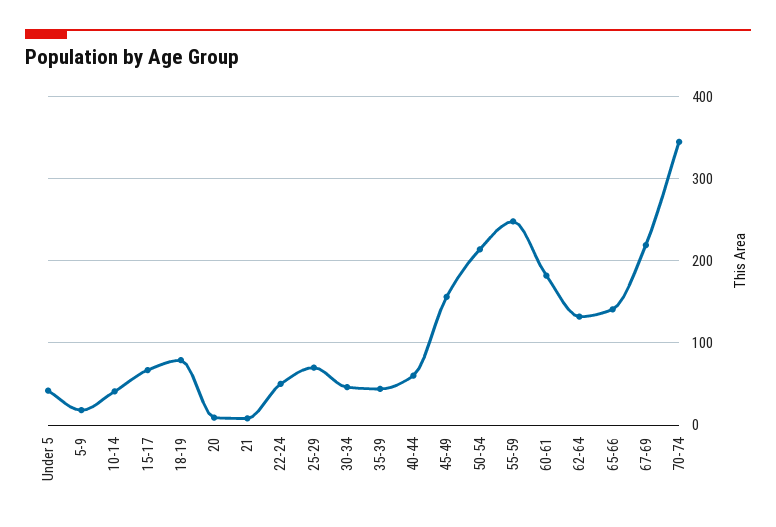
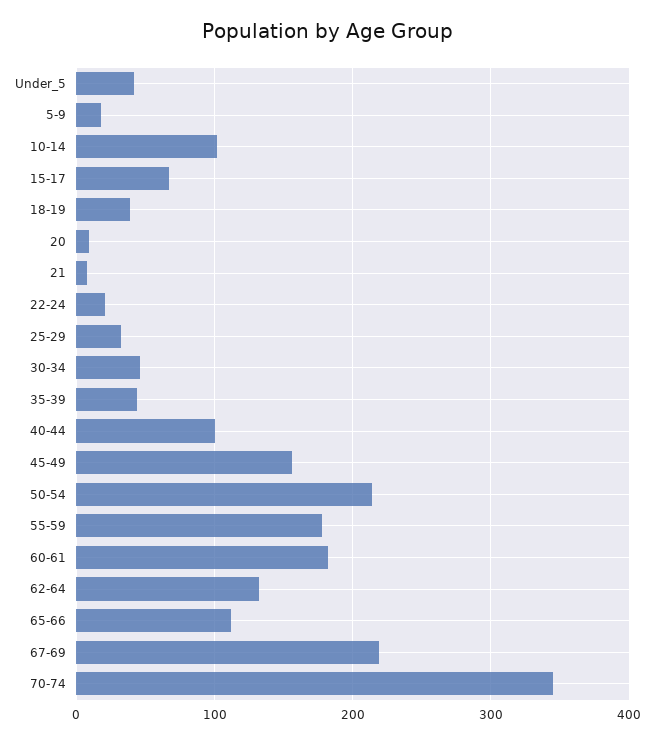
  {
    "Under 5": 40,
    "5-9": 20,
-   "10-14": 40,
+   "10-14": 100,
    "15-17": 70,
-   "18-19": 80,
+   "18-19": 40,
    "20": 10,
    "21": 10,
-   "22-24": 50,
+   "22-24": 20,
-   "25-29": 70,
+   "25-29": 30,
    "30-34": 50,
    "35-39": 40,
-   "40-44": 60,
+   "40-44": 100,
    "45-49": 160,
    "50-54": 210,
-   "55-59": 250,
+   "55-59": 180,
    "60-61": 180,
    "62-64": 130,
-   "65-66": 140,
+   "65-66": 110,
    "67-69": 220,
    "70-74": 350
  }

